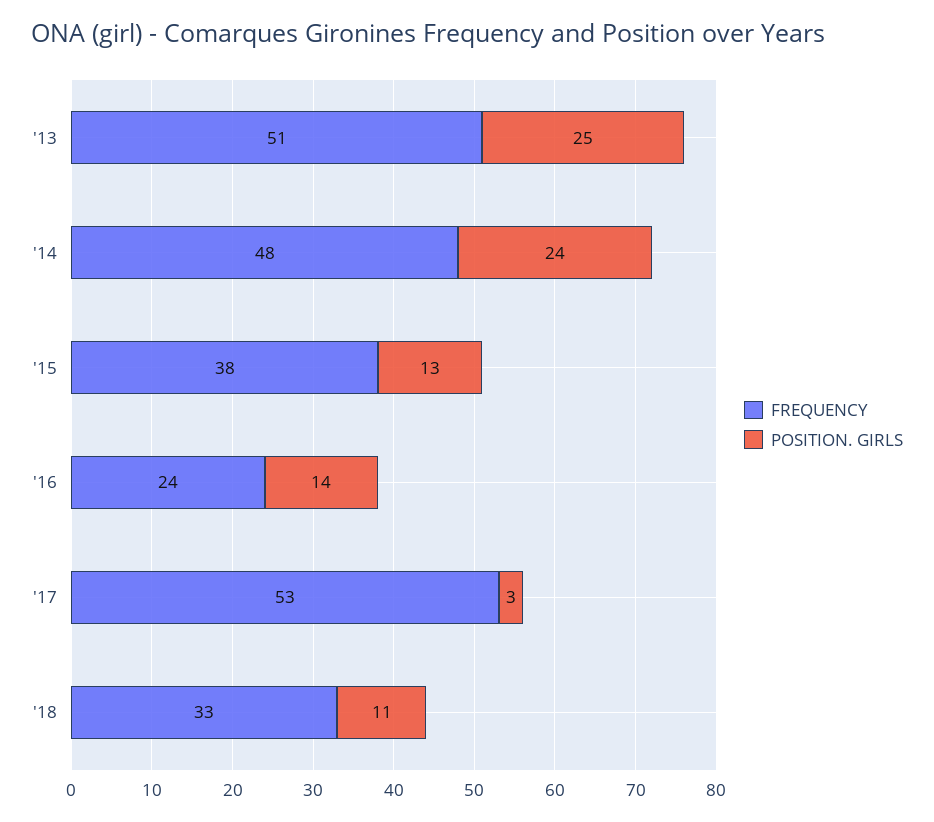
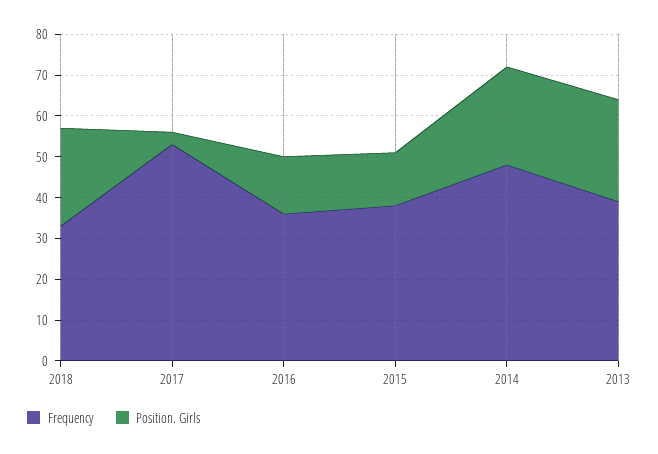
  {
    "FREQUENCY": {
-     "'13": 51,
+     "'13": 40,
      "'14": 48,
      "'15": 38,
-     "'16": 24,
+     "'16": 35,
      "'17": 53,
      "'18": 33
    },
    "POSITION. GIRLS": {
      "'13": 25,
      "'14": 24,
      "'15": 13,
      "'16": 14,
      "'17": 3,
-     "'18": 11
+     "'18": 25
    }
  }

